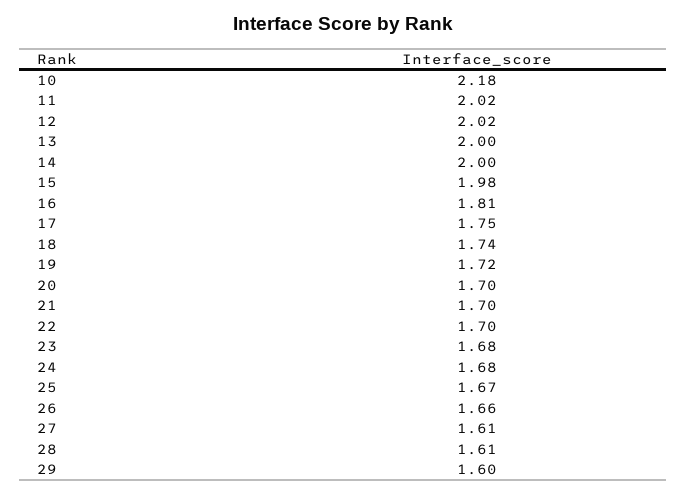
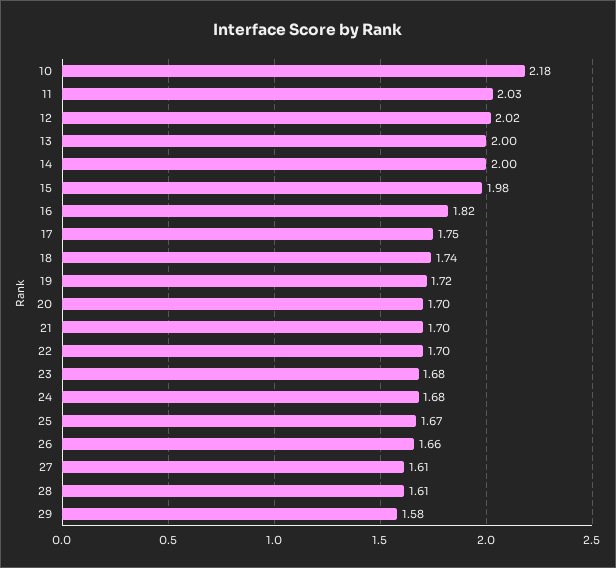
  {
    "10": 2.18,
-   "11": 2.02,
+   "11": 2.03,
    "12": 2.02,
    "13": 2,
    "14": 2,
    "15": 1.98,
-   "16": 1.81,
+   "16": 1.82,
    "17": 1.75,
    "18": 1.74,
    "19": 1.72,
    "20": 1.7,
    "21": 1.7,
    "22": 1.7,
    "23": 1.68,
    "24": 1.68,
    "25": 1.67,
    "26": 1.66,
    "27": 1.61,
    "28": 1.61,
-   "29": 1.6
+   "29": 1.58
  }

